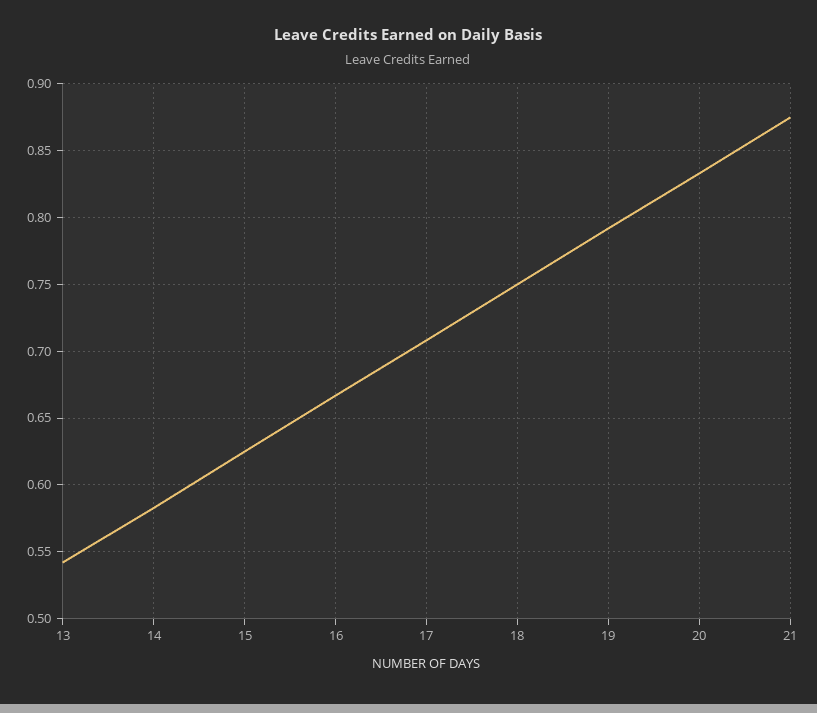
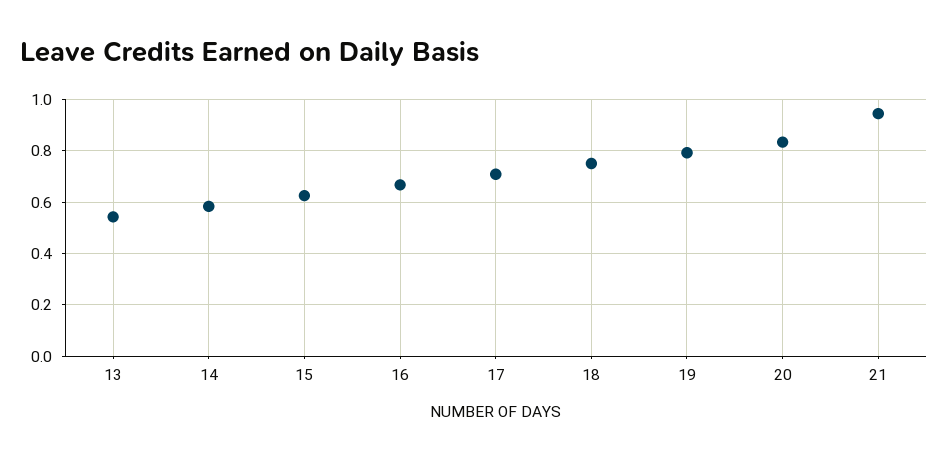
  {
    "13": 0.54,
    "14": 0.585,
    "15": 0.625,
    "16": 0.665,
    "17": 0.71,
    "18": 0.75,
    "19": 0.79,
    "20": 0.835,
-   "21": 0.875
+   "21": 0.95
  }

